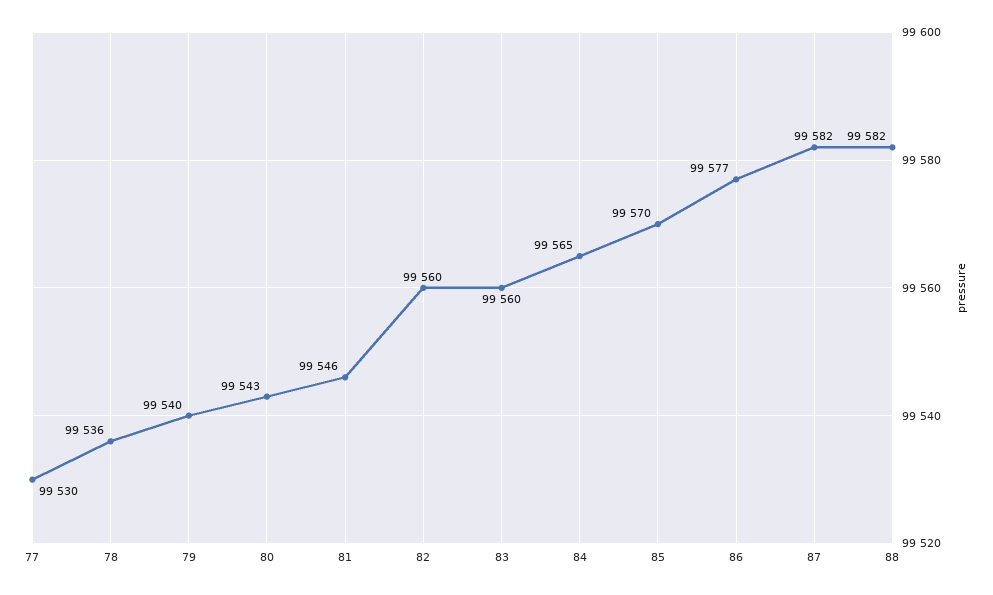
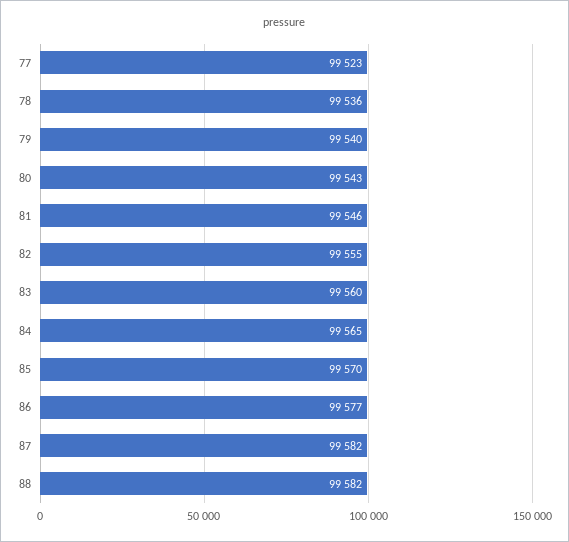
  {
-   "77": 99530,
+   "77": 99523,
    "78": 99536,
    "79": 99540,
    "80": 99543,
    "81": 99546,
-   "82": 99560,
+   "82": 99555,
    "83": 99560,
    "84": 99565,
    "85": 99570,
    "86": 99577,
    "87": 99582,
    "88": 99582
  }

